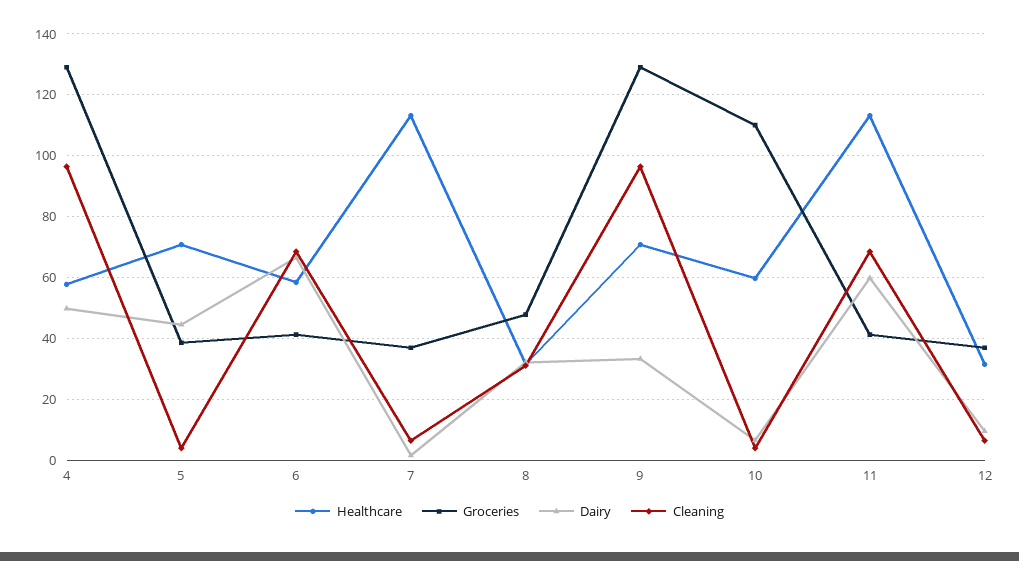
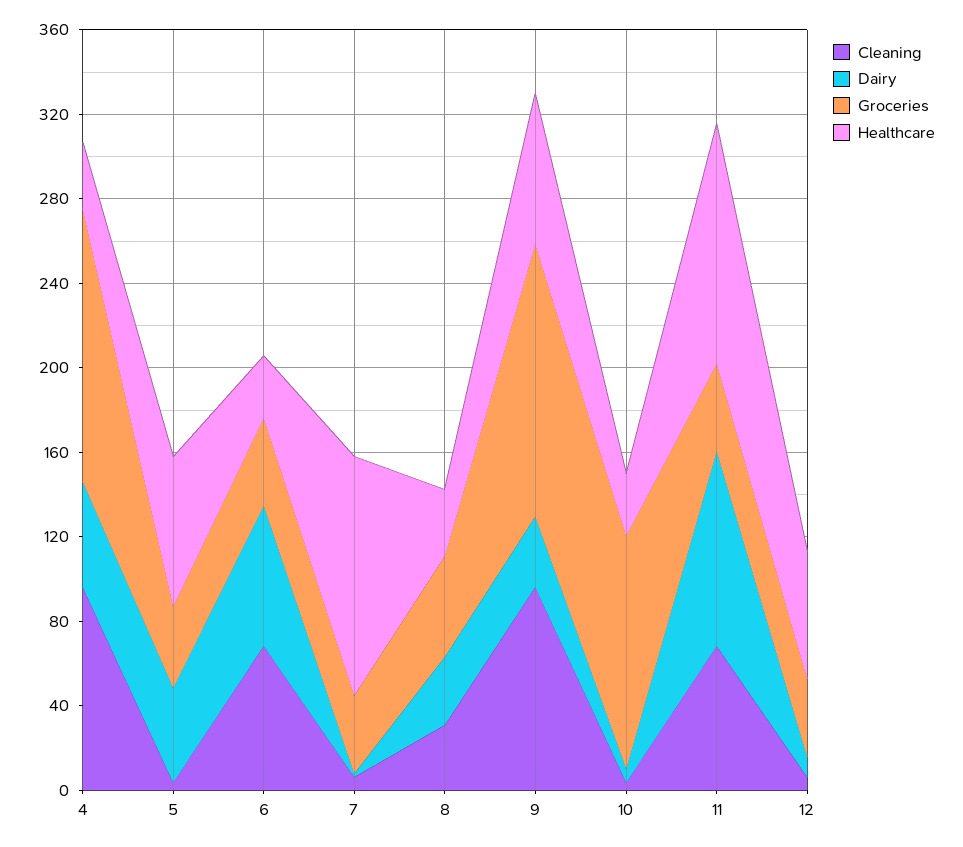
  {
    "Healthcare": {
-     "4": 58,
+     "4": 30,
      "5": 70,
-     "6": 58,
+     "6": 30,
      "7": 114,
      "8": 32,
      "9": 70,
-     "10": 60,
+     "10": 30,
      "11": 114,
-     "12": 32
+     "12": 60
    },
    "Groceries": {
      "4": 130,
      "5": 38,
      "6": 42,
      "7": 36,
      "8": 48,
      "9": 130,
      "10": 110,
      "11": 42,
      "12": 36
    },
    "Dairy": {
      "4": 50,
      "5": 44,
      "6": 66,
      "7": 2,
      "8": 32,
      "9": 34,
      "10": 6,
-     "11": 60,
+     "11": 90,
      "12": 10
    },
    "Cleaning": {
      "4": 96,
      "5": 4,
      "6": 68,
      "7": 6,
      "8": 32,
      "9": 96,
      "10": 4,
      "11": 68,
      "12": 6
    }
  }

